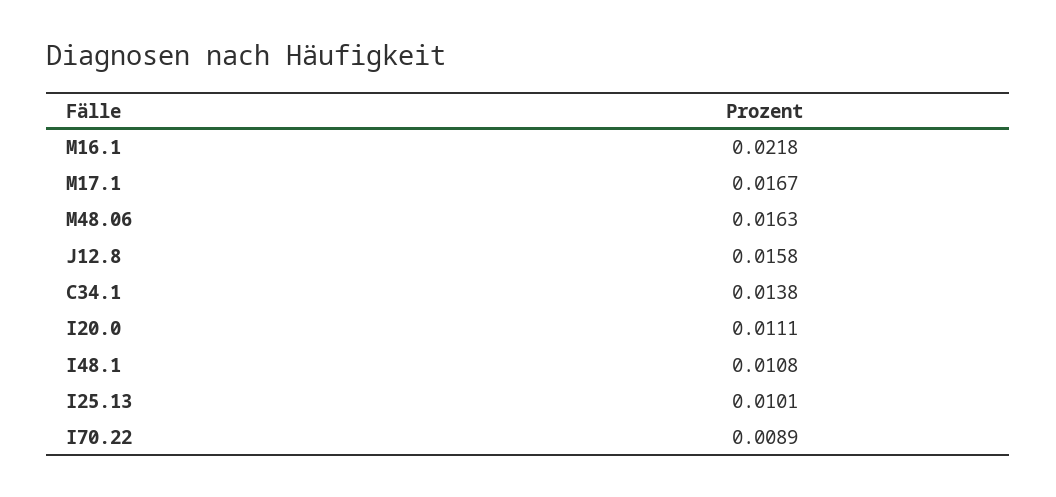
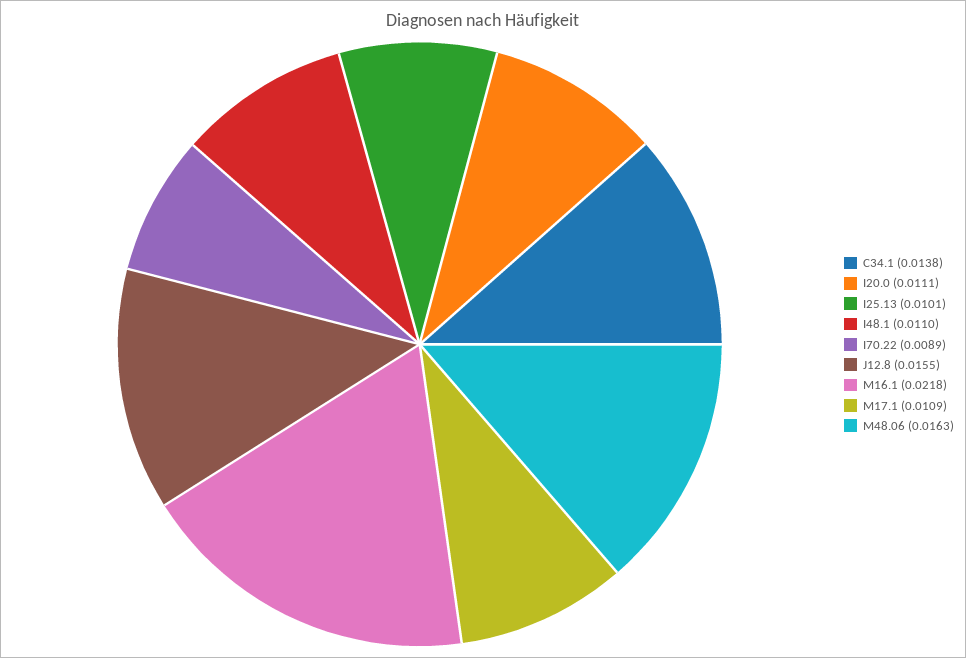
  {
    "M16.1": 0.0218,
-   "M17.1": 0.0167,
+   "M17.1": 0.0109,
    "M48.06": 0.0163,
-   "J12.8": 0.0158,
+   "J12.8": 0.0155,
    "C34.1": 0.0138,
    "I20.0": 0.0111,
-   "I48.1": 0.0108,
+   "I48.1": 0.011,
    "I25.13": 0.0101,
    "I70.22": 0.0089
  }

